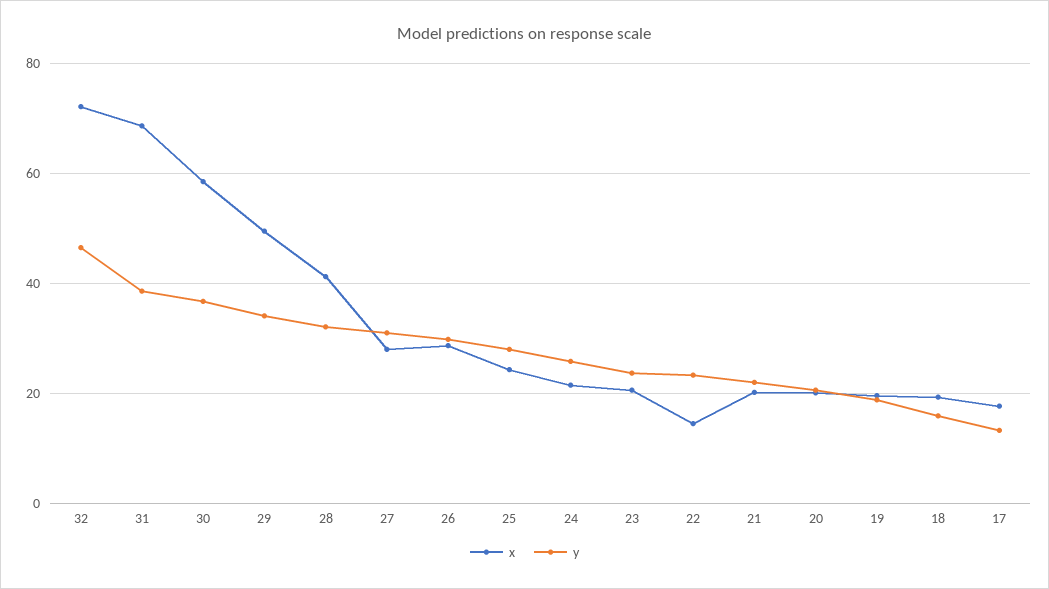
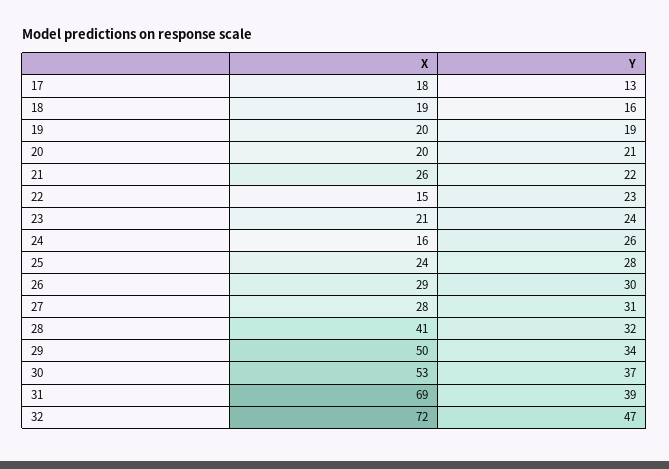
  {
    "x": {
      "32": 72,
      "31": 69,
-     "30": 58,
+     "30": 53,
      "29": 50,
      "28": 41,
      "27": 28,
      "26": 29,
      "25": 24,
-     "24": 22,
+     "24": 16,
      "23": 21,
      "22": 15,
-     "21": 20,
+     "21": 26,
      "20": 20,
      "19": 20,
      "18": 19,
      "17": 18
    },
    "y": {
      "32": 47,
      "31": 39,
      "30": 37,
      "29": 34,
      "28": 32,
      "27": 31,
      "26": 30,
      "25": 28,
      "24": 26,
      "23": 24,
      "22": 23,
      "21": 22,
      "20": 21,
      "19": 19,
      "18": 16,
      "17": 13
    }
  }

